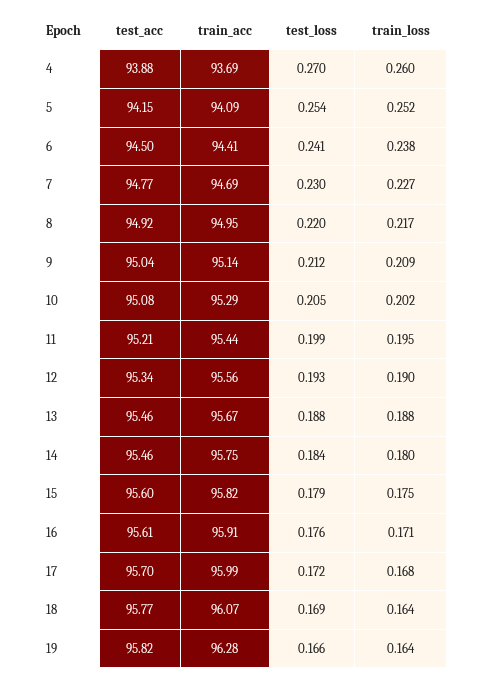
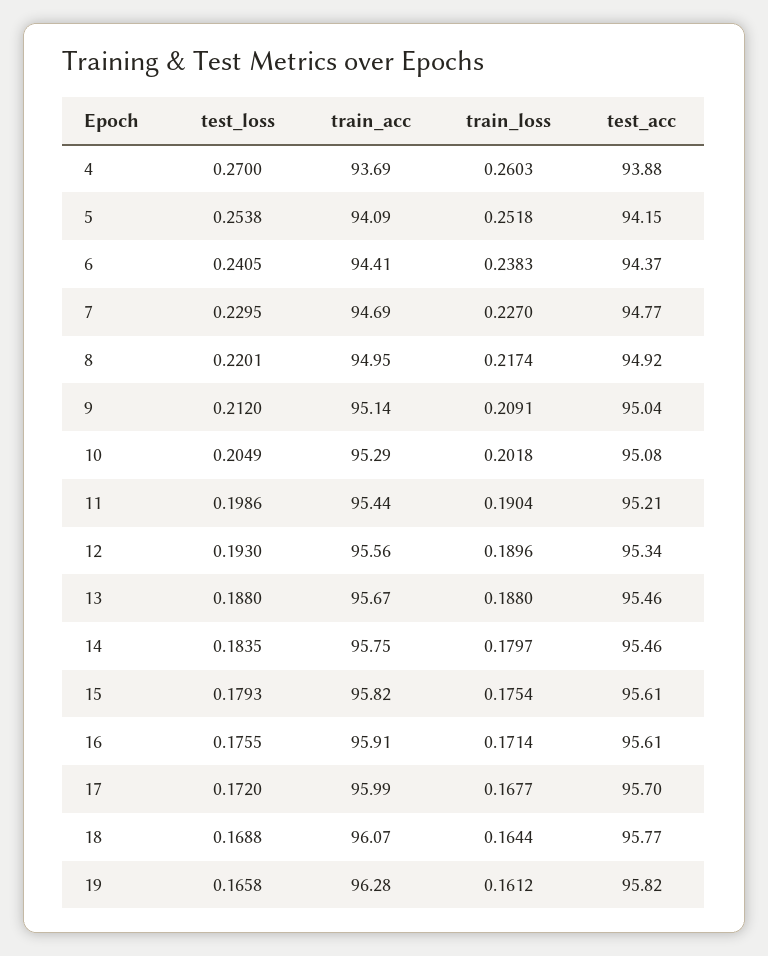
  {
    "test_acc": {
      "4": 93.88,
      "5": 94.15,
-     "6": 94.5,
+     "6": 94.37,
      "7": 94.77,
      "8": 94.92,
      "9": 95.04,
      "10": 95.08,
      "11": 95.21,
      "12": 95.34,
      "13": 95.46,
      "14": 95.46,
-     "15": 95.6,
+     "15": 95.61,
      "16": 95.61,
      "17": 95.7,
      "18": 95.77,
      "19": 95.82
    },
    "train_acc": {
      "4": 93.69,
      "5": 94.09,
      "6": 94.41,
      "7": 94.69,
      "8": 94.95,
      "9": 95.14,
      "10": 95.29,
      "11": 95.44,
      "12": 95.56,
      "13": 95.67,
      "14": 95.75,
      "15": 95.82,
      "16": 95.91,
      "17": 95.99,
      "18": 96.07,
      "19": 96.28
    },
    "test_loss": {
      "4": 0.27,
      "5": 0.2538,
      "6": 0.2405,
      "7": 0.2295,
      "8": 0.2201,
      "9": 0.212,
      "10": 0.2049,
      "11": 0.1986,
      "12": 0.193,
      "13": 0.188,
      "14": 0.1835,
      "15": 0.1793,
      "16": 0.1755,
      "17": 0.172,
      "18": 0.1688,
      "19": 0.1658
    },
    "train_loss": {
      "4": 0.2603,
      "5": 0.2518,
      "6": 0.2383,
      "7": 0.227,
      "8": 0.2174,
      "9": 0.2091,
      "10": 0.2018,
-     "11": 0.195,
+     "11": 0.1904,
      "12": 0.1896,
      "13": 0.188,
      "14": 0.1797,
      "15": 0.1754,
      "16": 0.1714,
      "17": 0.1677,
      "18": 0.1644,
-     "19": 0.164
+     "19": 0.1612
    }
  }

